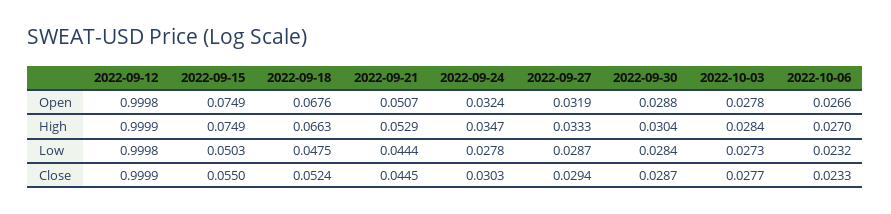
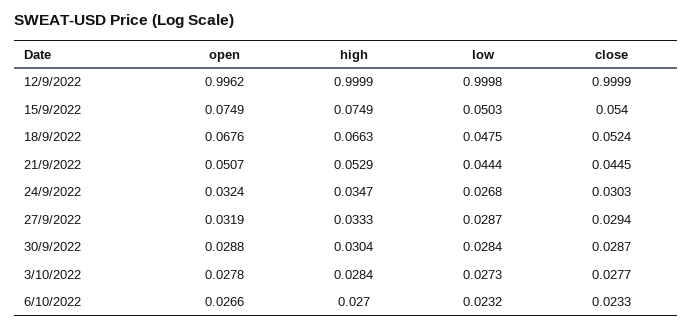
  {
    "2022-09-12": {
-     "Open": 0.9998,
+     "Open": 0.9962,
      "High": 0.9999,
      "Low": 0.9998,
      "Close": 0.9999
    },
    "2022-09-15": {
      "Open": 0.0749,
      "High": 0.0749,
      "Low": 0.0503,
-     "Close": 0.055
+     "Close": 0.054
    },
    "2022-09-18": {
      "Open": 0.0676,
      "High": 0.0663,
      "Low": 0.0475,
      "Close": 0.0524
    },
    "2022-09-21": {
      "Open": 0.0507,
      "High": 0.0529,
      "Low": 0.0444,
      "Close": 0.0445
    },
    "2022-09-24": {
      "Open": 0.0324,
      "High": 0.0347,
-     "Low": 0.0278,
+     "Low": 0.0268,
      "Close": 0.0303
    },
    "2022-09-27": {
      "Open": 0.0319,
      "High": 0.0333,
      "Low": 0.0287,
      "Close": 0.0294
    },
    "2022-09-30": {
      "Open": 0.0288,
      "High": 0.0304,
      "Low": 0.0284,
      "Close": 0.0287
    },
    "2022-10-03": {
      "Open": 0.0278,
      "High": 0.0284,
      "Low": 0.0273,
      "Close": 0.0277
    },
    "2022-10-06": {
      "Open": 0.0266,
      "High": 0.027,
      "Low": 0.0232,
      "Close": 0.0233
    }
  }

